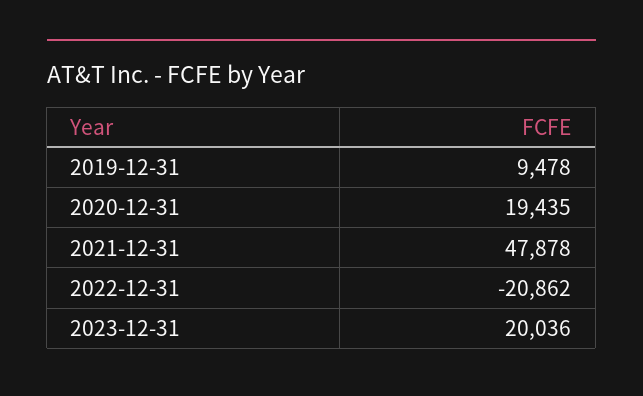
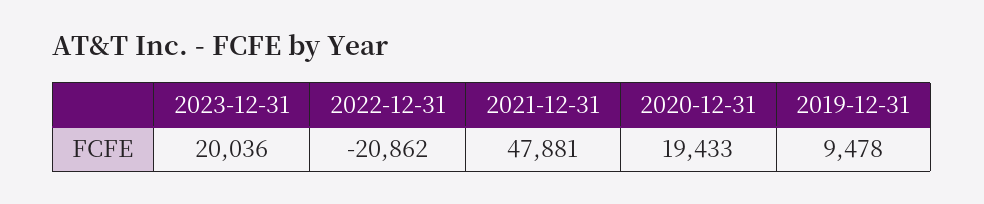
  {
    "2019-12-31": 9478,
-   "2020-12-31": 19435,
+   "2020-12-31": 19433,
-   "2021-12-31": 47878,
+   "2021-12-31": 47881,
    "2022-12-31": -20862,
    "2023-12-31": 20036
  }

